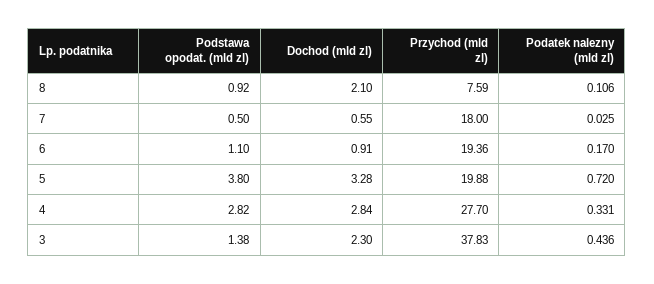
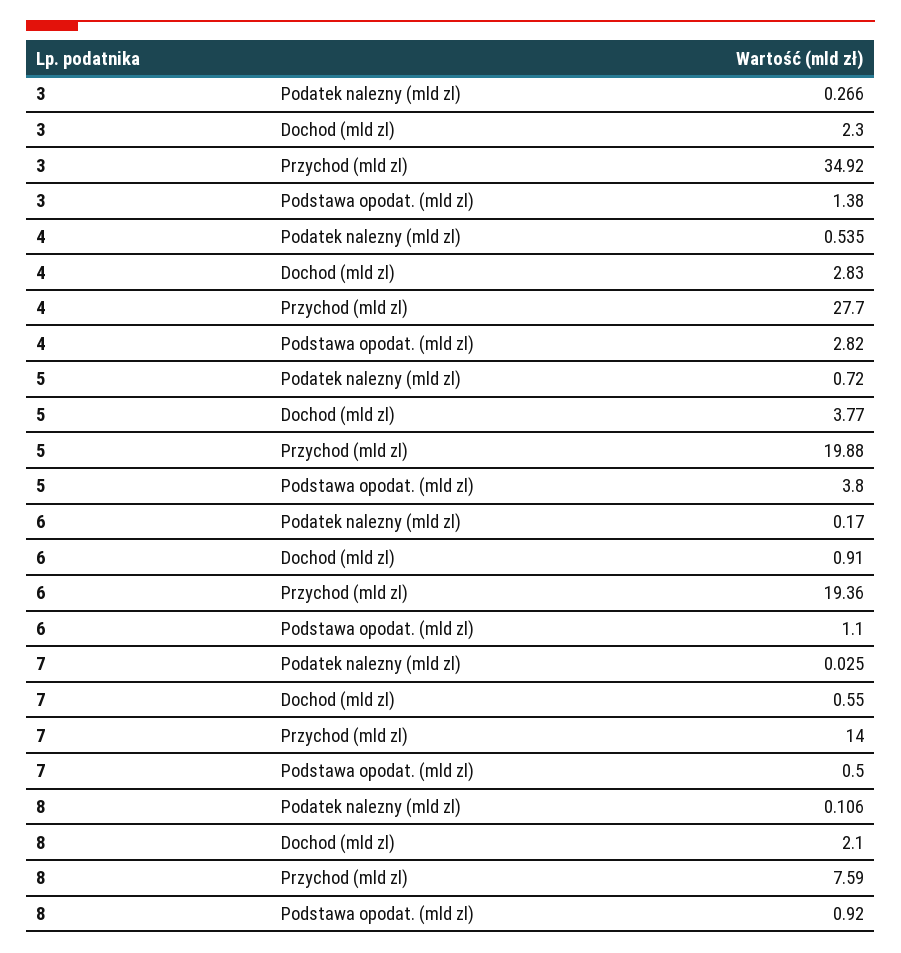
  {
    "Podstawa opodat. (mld zl)": {
      "8": 0.92,
      "7": 0.5,
      "6": 1.1,
      "5": 3.8,
      "4": 2.82,
      "3": 1.38
    },
    "Dochod (mld zl)": {
      "8": 2.1,
      "7": 0.55,
      "6": 0.91,
-     "5": 3.28,
+     "5": 3.77,
-     "4": 2.84,
+     "4": 2.83,
      "3": 2.3
    },
    "Przychod (mld zl)": {
      "8": 7.59,
-     "7": 18,
+     "7": 14,
      "6": 19.36,
      "5": 19.88,
      "4": 27.7,
-     "3": 37.83
+     "3": 34.92
    },
    "Podatek nalezny (mld zl)": {
      "8": 0.106,
      "7": 0.025,
      "6": 0.17,
      "5": 0.72,
-     "4": 0.331,
+     "4": 0.535,
-     "3": 0.436
+     "3": 0.266
    }
  }

